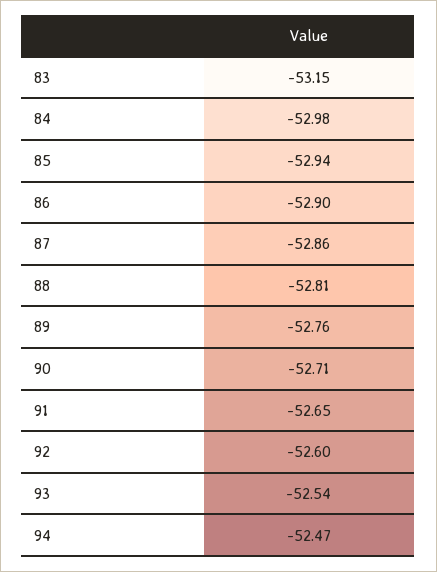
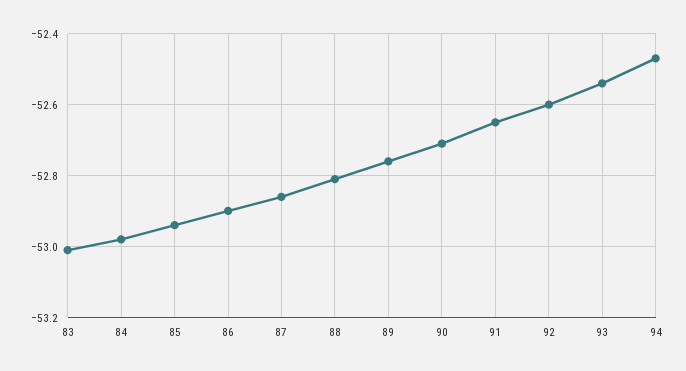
  {
-   "83": -53.15,
+   "83": -53,
    "84": -52.98,
    "85": -52.94,
    "86": -52.9,
    "87": -52.86,
    "88": -52.81,
    "89": -52.76,
    "90": -52.71,
    "91": -52.65,
    "92": -52.6,
    "93": -52.54,
    "94": -52.47
  }

